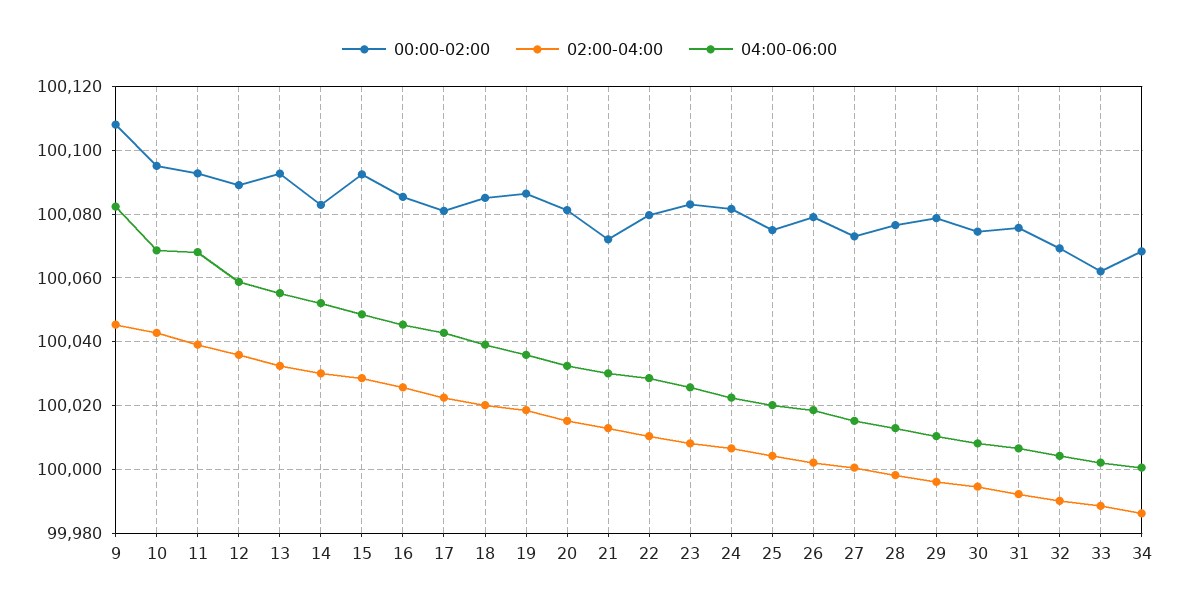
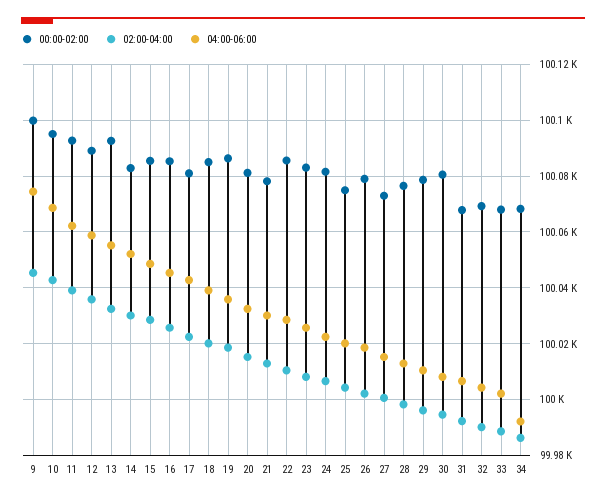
  {
    "00:00-02:00": {
-     "9": 100108,
+     "9": 100100,
      "10": 100096,
      "11": 100092,
      "12": 100090,
      "13": 100092,
      "14": 100082,
-     "15": 100092,
+     "15": 100085,
      "16": 100086,
      "17": 100080,
      "18": 100086,
      "19": 100086,
      "20": 100082,
-     "21": 100072,
+     "21": 100077.5,
-     "22": 100080,
+     "22": 100085,
      "23": 100084,
      "24": 100082,
      "25": 100074,
      "26": 100080,
      "27": 100072,
      "28": 100076,
      "29": 100078,
-     "30": 100074,
+     "30": 100080,
-     "31": 100076,
+     "31": 100067.5,
      "32": 100070,
-     "33": 100062,
+     "33": 100067.5,
      "34": 100068
    },
    "02:00-04:00": {
      "9": 100046,
      "10": 100042,
      "11": 100040,
      "12": 100036,
      "13": 100032,
      "14": 100030,
      "15": 100028,
      "16": 100026,
      "17": 100022,
      "18": 100020,
      "19": 100018,
      "20": 100016,
      "21": 100012,
      "22": 100010,
      "23": 100008,
      "24": 100006,
      "25": 100004,
      "26": 100002,
      "27": 100000,
      "28": 99998,
      "29": 99996,
      "30": 99994,
      "31": 99992,
      "32": 99990,
      "33": 99988,
      "34": 99986
    },
    "04:00-06:00": {
-     "9": 100082,
+     "9": 100075,
      "10": 100068,
-     "11": 100068,
+     "11": 100062.5,
      "12": 100058,
      "13": 100056,
      "14": 100052,
      "15": 100048,
      "16": 100046,
      "17": 100042,
      "18": 100040,
      "19": 100036,
      "20": 100032,
      "21": 100030,
      "22": 100028,
      "23": 100026,
      "24": 100022,
      "25": 100020,
      "26": 100018,
      "27": 100016,
      "28": 100012,
      "29": 100010,
      "30": 100008,
      "31": 100006,
      "32": 100004,
      "33": 100002,
-     "34": 100000
+     "34": 99992.5
    }
  }

